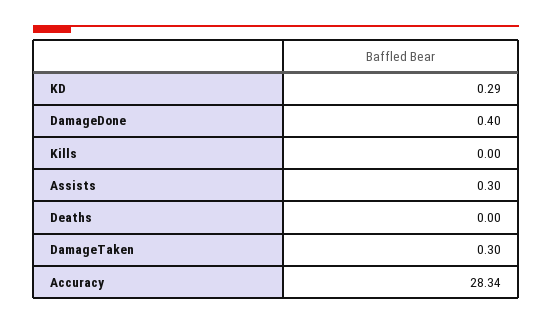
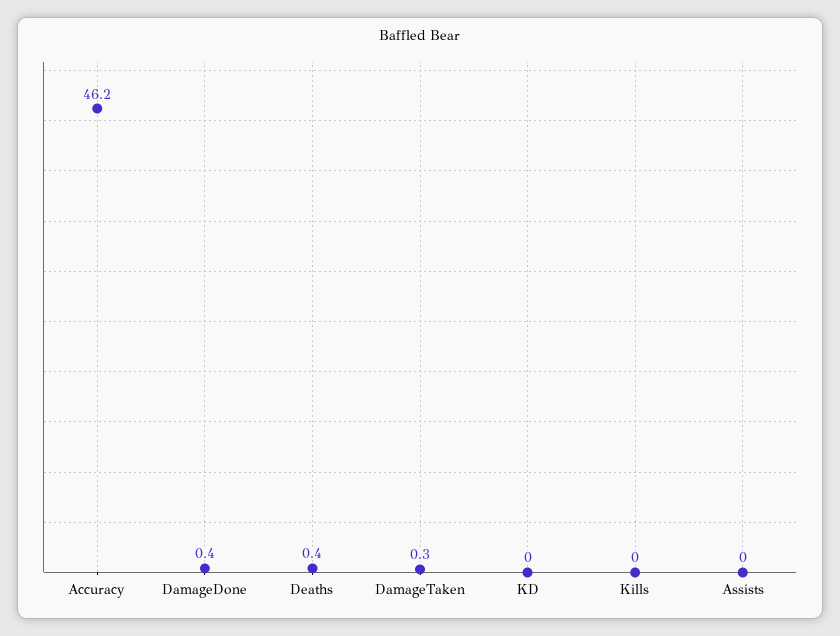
  {
-   "KD": 0.29,
+   "KD": 0,
    "DamageDone": 0.4,
    "Kills": 0,
-   "Assists": 0.3,
+   "Assists": 0,
-   "Deaths": 0,
+   "Deaths": 0.4,
    "DamageTaken": 0.3,
-   "Accuracy": 28.34
+   "Accuracy": 46.2
  }

